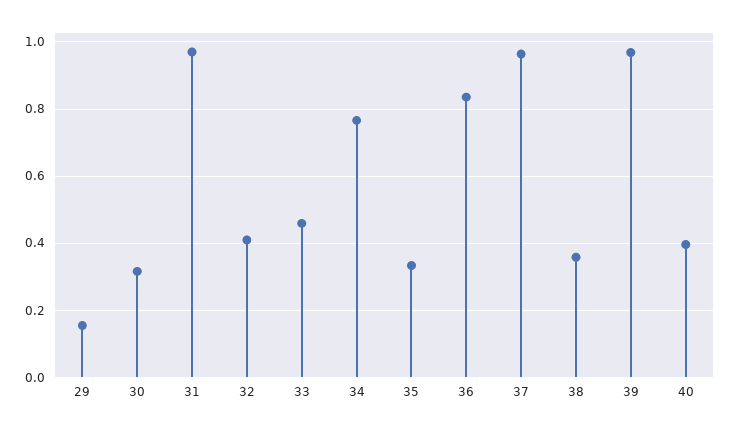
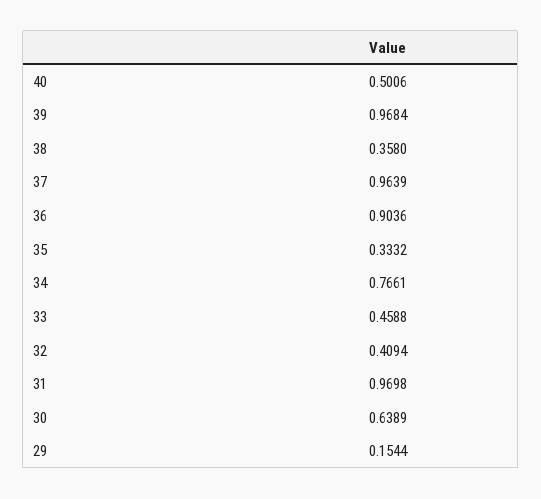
  {
    "29": 0.1544,
-   "30": 0.32,
+   "30": 0.6389,
    "31": 0.9698,
    "32": 0.4094,
    "33": 0.4588,
    "34": 0.7661,
    "35": 0.3332,
-   "36": 0.84,
+   "36": 0.9036,
    "37": 0.9639,
    "38": 0.358,
    "39": 0.9684,
-   "40": 0.4
+   "40": 0.5006
  }

